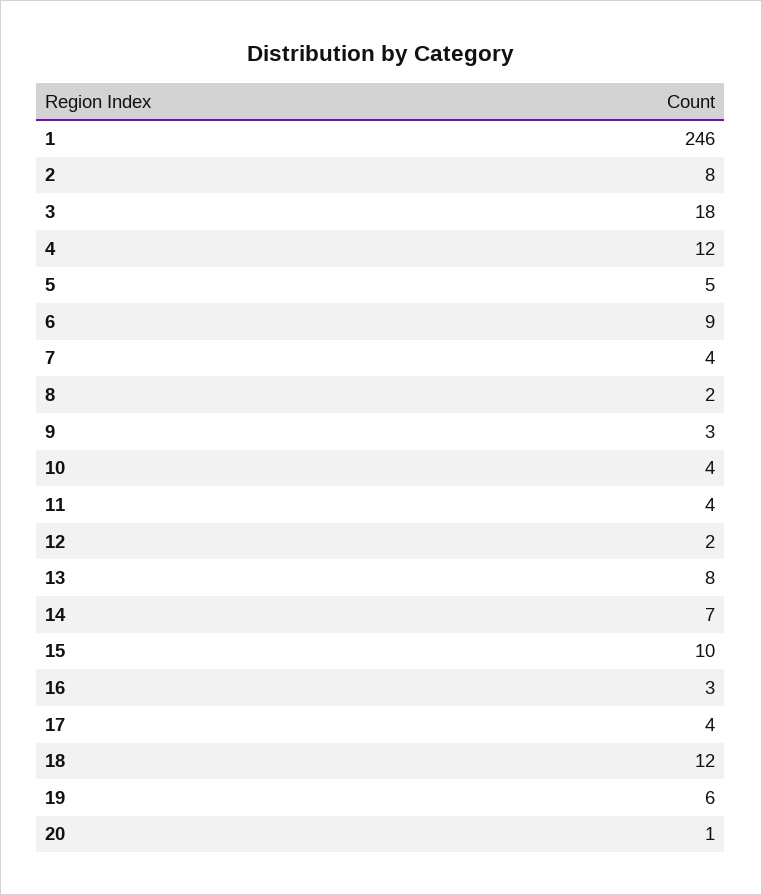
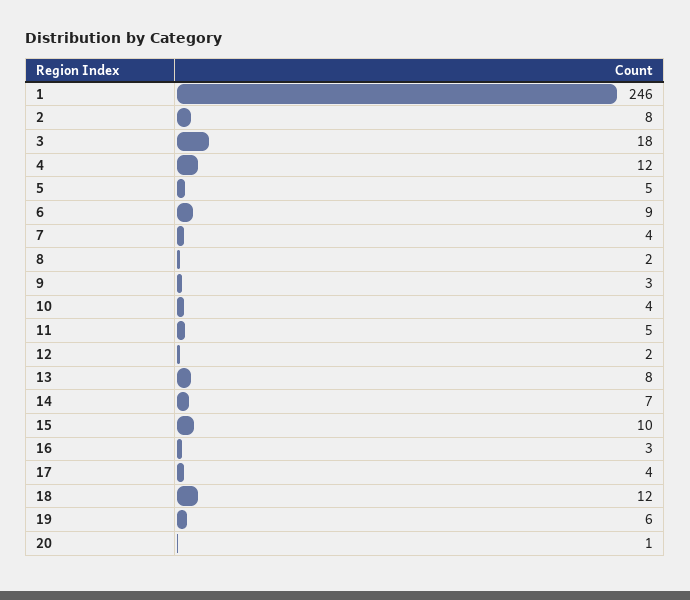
  {
    "1": 246,
    "2": 8,
    "3": 18,
    "4": 12,
    "5": 5,
    "6": 9,
    "7": 4,
    "8": 2,
    "9": 3,
    "10": 4,
-   "11": 4,
+   "11": 5,
    "12": 2,
    "13": 8,
    "14": 7,
    "15": 10,
    "16": 3,
    "17": 4,
    "18": 12,
    "19": 6,
    "20": 1
  }

